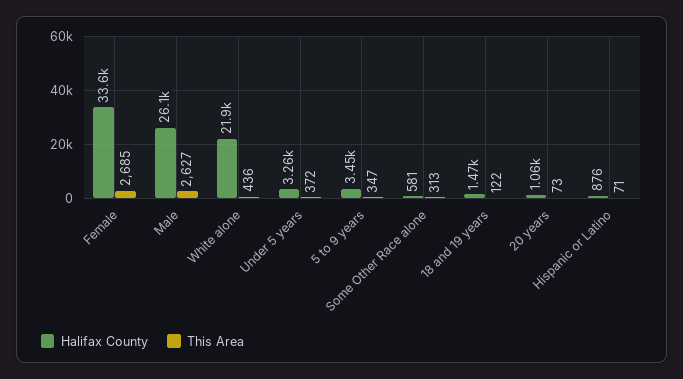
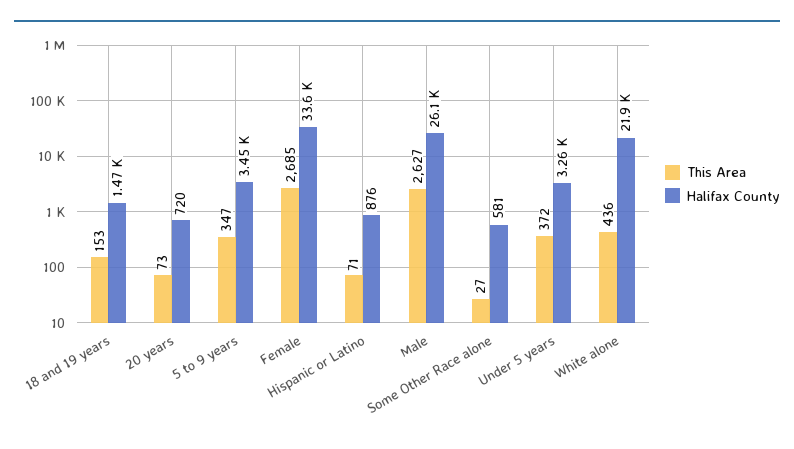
  {
    "Halifax County": {
      "Female": 33600,
      "Male": 26100,
      "White alone": 21900,
      "Under 5 years": 3260,
      "5 to 9 years": 3450,
      "Some Other Race alone": 581,
      "18 and 19 years": 1470,
-     "20 years": 1060,
+     "20 years": 720,
      "Hispanic or Latino": 876
    },
    "This Area": {
      "Female": 2685,
      "Male": 2627,
      "White alone": 436,
      "Under 5 years": 372,
      "5 to 9 years": 347,
-     "Some Other Race alone": 313,
+     "Some Other Race alone": 27,
-     "18 and 19 years": 122,
+     "18 and 19 years": 153,
      "20 years": 73,
      "Hispanic or Latino": 71
    }
  }

